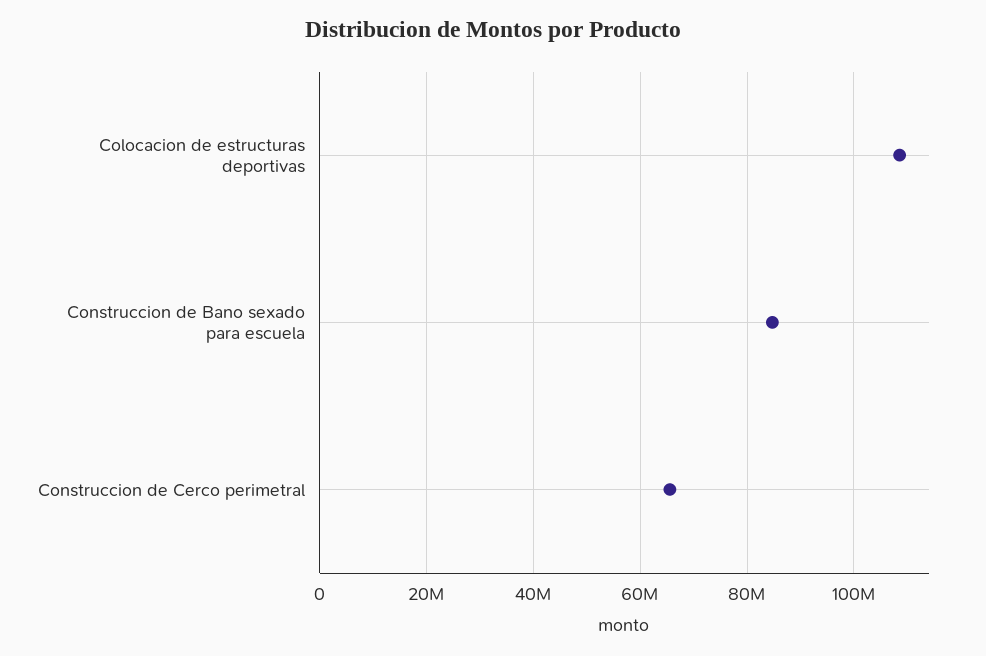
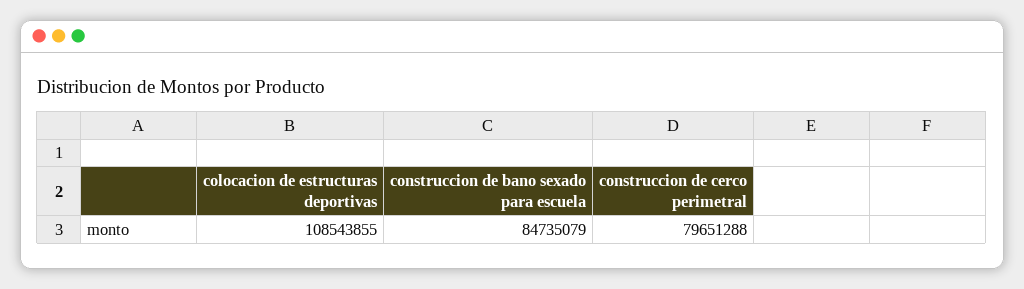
  {
    "Colocacion de estructuras deportivas": 108543855,
    "Construccion de Bano sexado para escuela": 84735079,
-   "Construccion de Cerco perimetral": 66000000
+   "Construccion de Cerco perimetral": 79651288
  }

